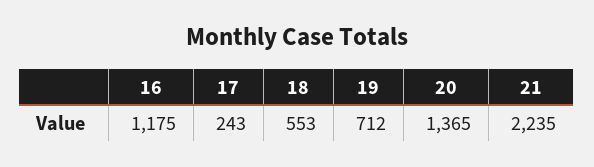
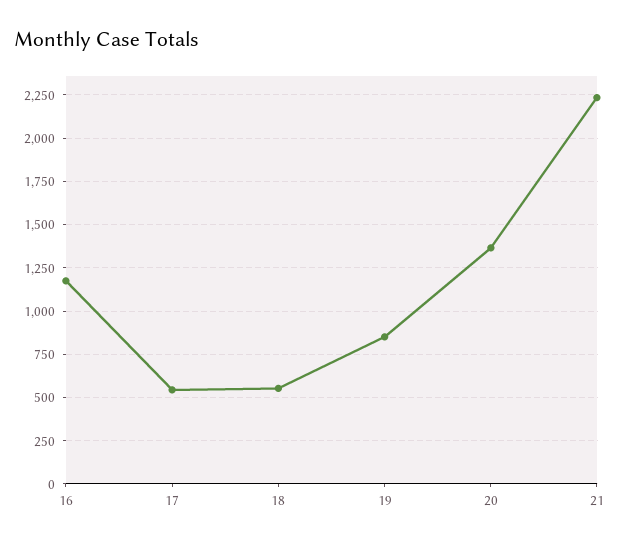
  {
    "16": 1175,
-   "17": 243,
+   "17": 550,
    "18": 553,
-   "19": 712,
+   "19": 850,
    "20": 1365,
    "21": 2235
  }

